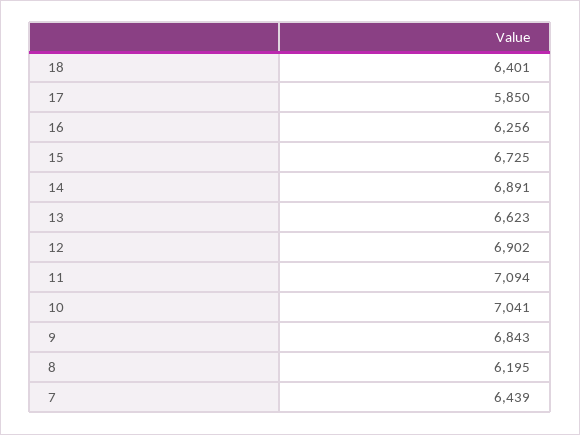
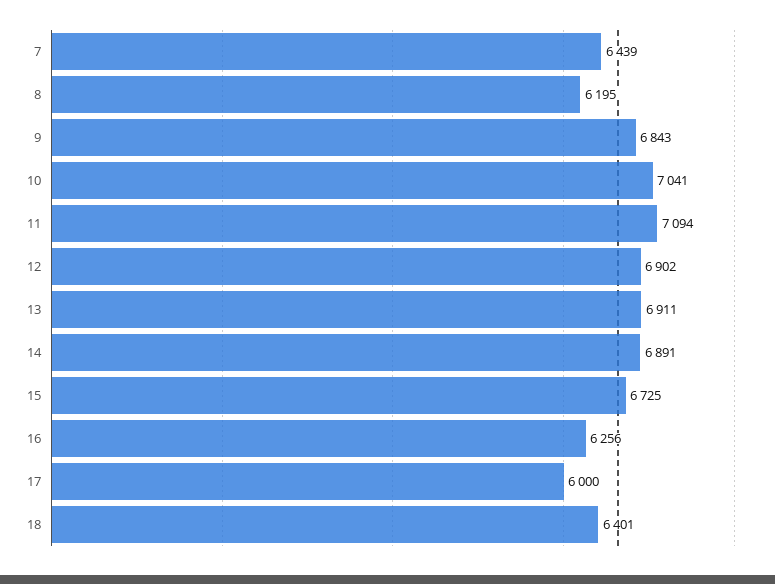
  {
    "18": 6401,
-   "17": 5850,
+   "17": 6000,
    "16": 6256,
    "15": 6725,
    "14": 6891,
-   "13": 6623,
+   "13": 6911,
    "12": 6902,
    "11": 7094,
    "10": 7041,
    "9": 6843,
    "8": 6195,
    "7": 6439
  }

